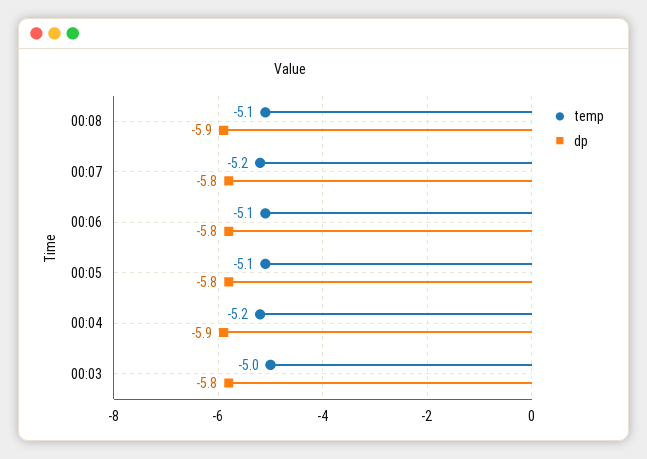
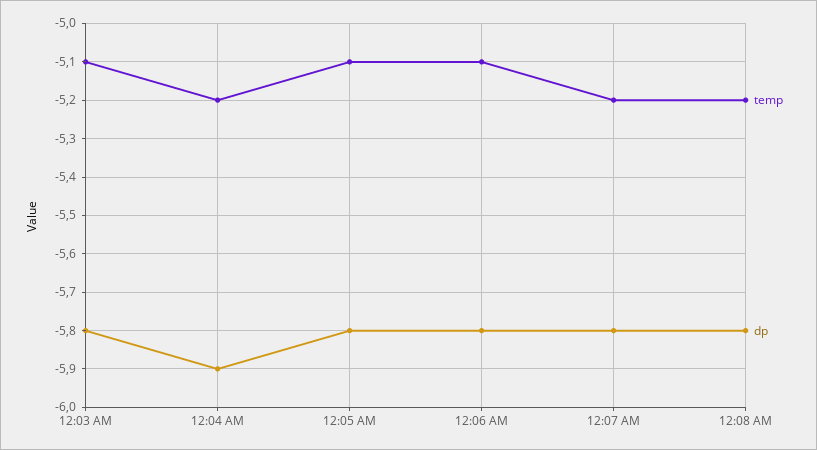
  {
    "temp": {
-     "00:08": -5.1,
+     "00:08": -5.2,
      "00:07": -5.2,
      "00:06": -5.1,
      "00:05": -5.1,
      "00:04": -5.2,
-     "00:03": -5
+     "00:03": -5.1
    },
    "dp": {
-     "00:08": -5.9,
+     "00:08": -5.8,
      "00:07": -5.8,
      "00:06": -5.8,
      "00:05": -5.8,
      "00:04": -5.9,
      "00:03": -5.8
    }
  }

